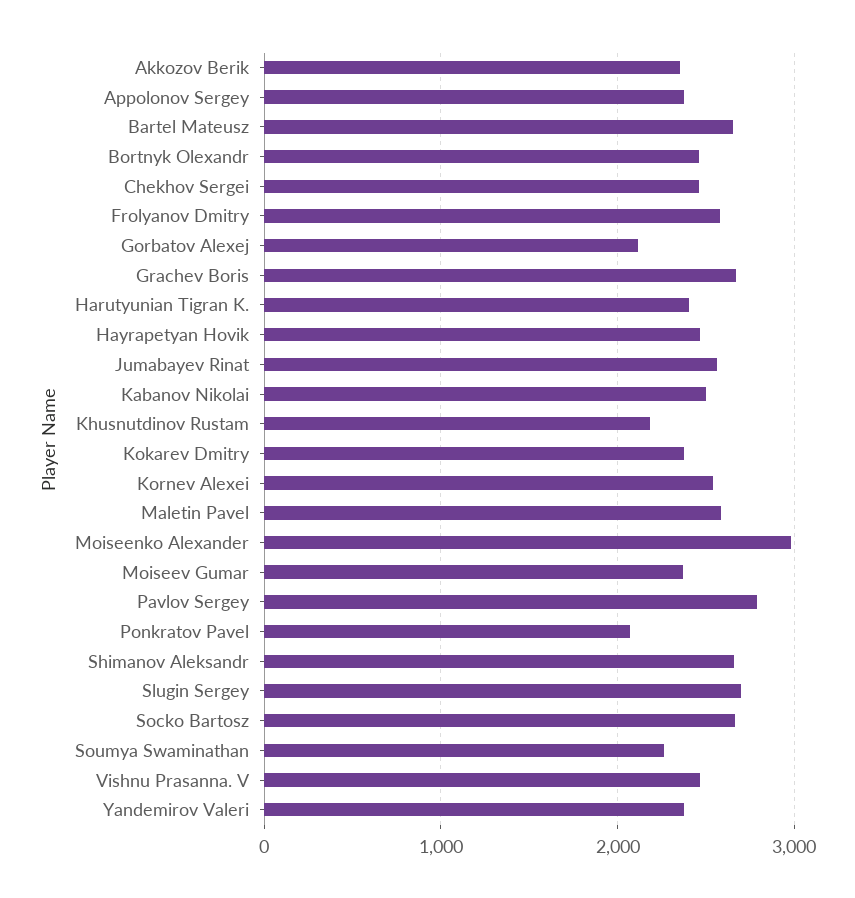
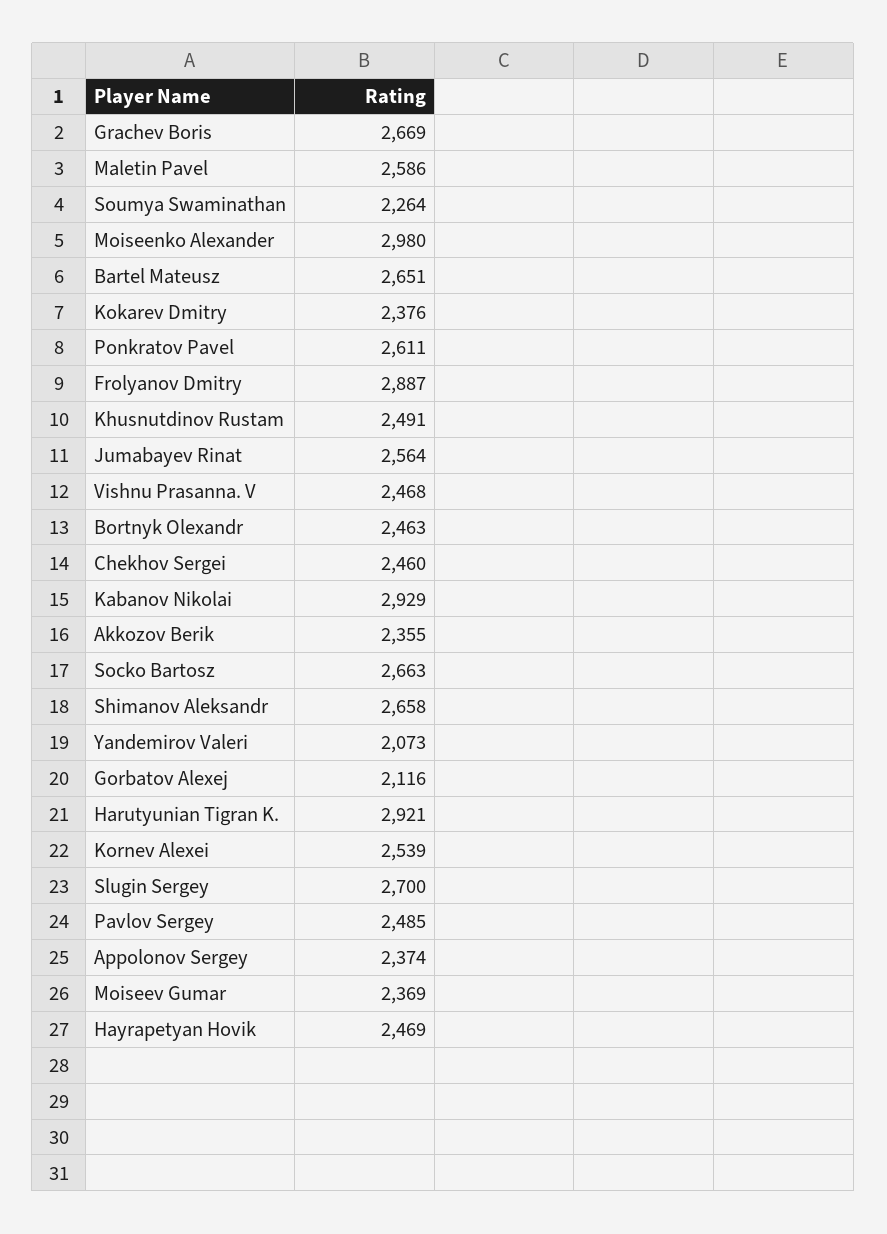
  {
    "Akkozov Berik": 2355,
    "Appolonov Sergey": 2374,
    "Bartel Mateusz": 2651,
    "Bortnyk Olexandr": 2463,
    "Chekhov Sergei": 2460,
-   "Frolyanov Dmitry": 2600,
+   "Frolyanov Dmitry": 2887,
    "Gorbatov Alexej": 2116,
    "Grachev Boris": 2669,
-   "Harutyunian Tigran K.": 2400,
+   "Harutyunian Tigran K.": 2921,
    "Hayrapetyan Hovik": 2469,
    "Jumabayev Rinat": 2564,
-   "Kabanov Nikolai": 2500,
+   "Kabanov Nikolai": 2929,
-   "Khusnutdinov Rustam": 2200,
+   "Khusnutdinov Rustam": 2491,
    "Kokarev Dmitry": 2376,
    "Kornev Alexei": 2539,
    "Maletin Pavel": 2586,
    "Moiseenko Alexander": 2980,
    "Moiseev Gumar": 2369,
-   "Pavlov Sergey": 2800,
+   "Pavlov Sergey": 2485,
-   "Ponkratov Pavel": 2100,
+   "Ponkratov Pavel": 2611,
    "Shimanov Aleksandr": 2658,
    "Slugin Sergey": 2700,
    "Socko Bartosz": 2663,
    "Soumya Swaminathan": 2264,
    "Vishnu Prasanna. V": 2468,
-   "Yandemirov Valeri": 2400
+   "Yandemirov Valeri": 2073
  }

